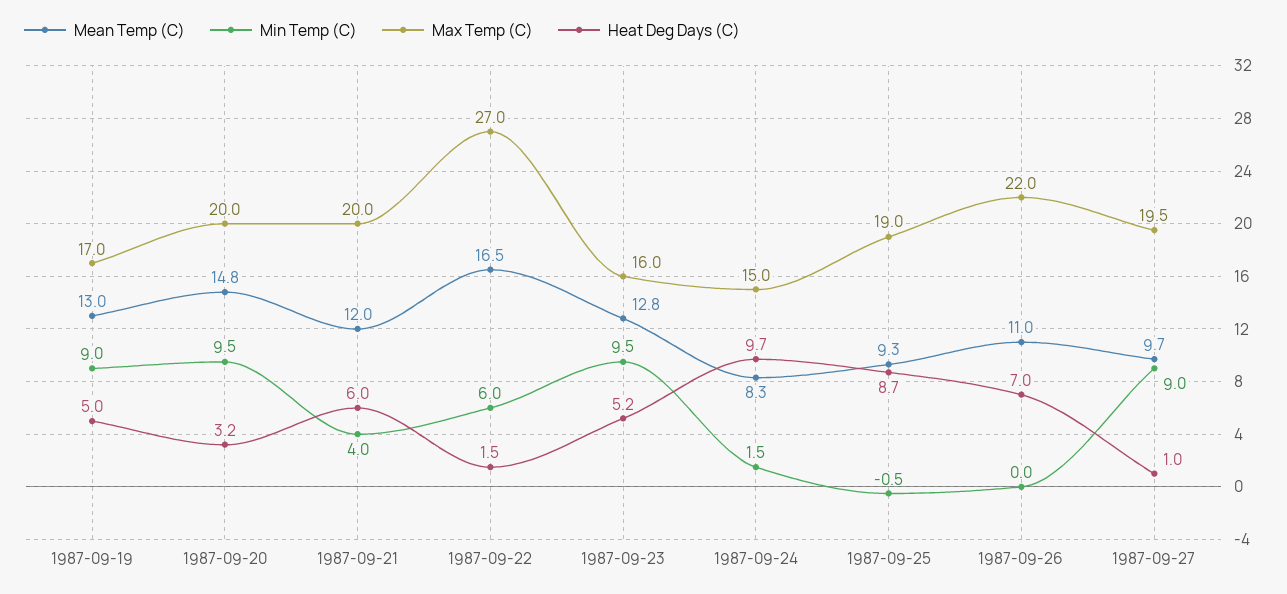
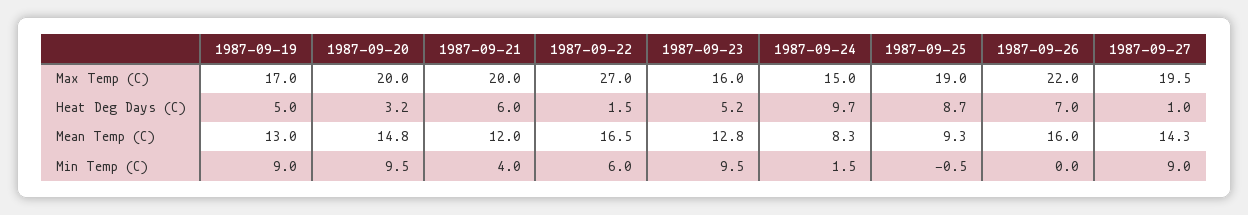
  {
    "Mean Temp (C)": {
      "1987-09-19": 13,
      "1987-09-20": 14.8,
      "1987-09-21": 12,
      "1987-09-22": 16.5,
      "1987-09-23": 12.8,
      "1987-09-24": 8.3,
      "1987-09-25": 9.3,
-     "1987-09-26": 11,
+     "1987-09-26": 16,
-     "1987-09-27": 9.7
+     "1987-09-27": 14.3
    },
    "Min Temp (C)": {
      "1987-09-19": 9,
      "1987-09-20": 9.5,
      "1987-09-21": 4,
      "1987-09-22": 6,
      "1987-09-23": 9.5,
      "1987-09-24": 1.5,
      "1987-09-25": -0.5,
      "1987-09-26": 0,
      "1987-09-27": 9
    },
    "Max Temp (C)": {
      "1987-09-19": 17,
      "1987-09-20": 20,
      "1987-09-21": 20,
      "1987-09-22": 27,
      "1987-09-23": 16,
      "1987-09-24": 15,
      "1987-09-25": 19,
      "1987-09-26": 22,
      "1987-09-27": 19.5
    },
    "Heat Deg Days (C)": {
      "1987-09-19": 5,
      "1987-09-20": 3.2,
      "1987-09-21": 6,
      "1987-09-22": 1.5,
      "1987-09-23": 5.2,
      "1987-09-24": 9.7,
      "1987-09-25": 8.7,
      "1987-09-26": 7,
      "1987-09-27": 1
    }
  }

